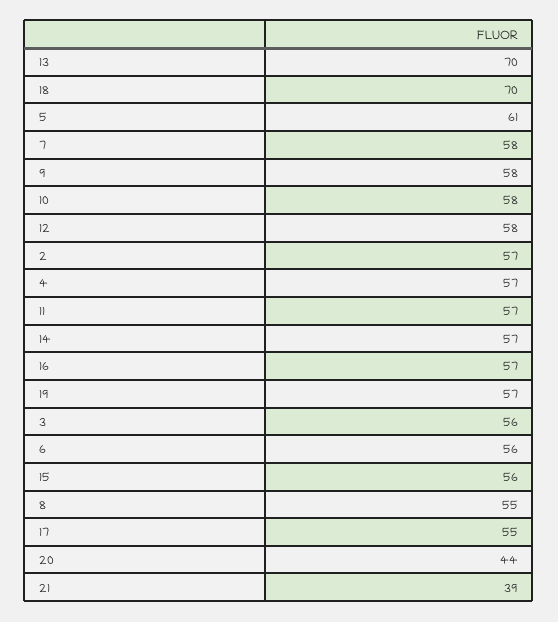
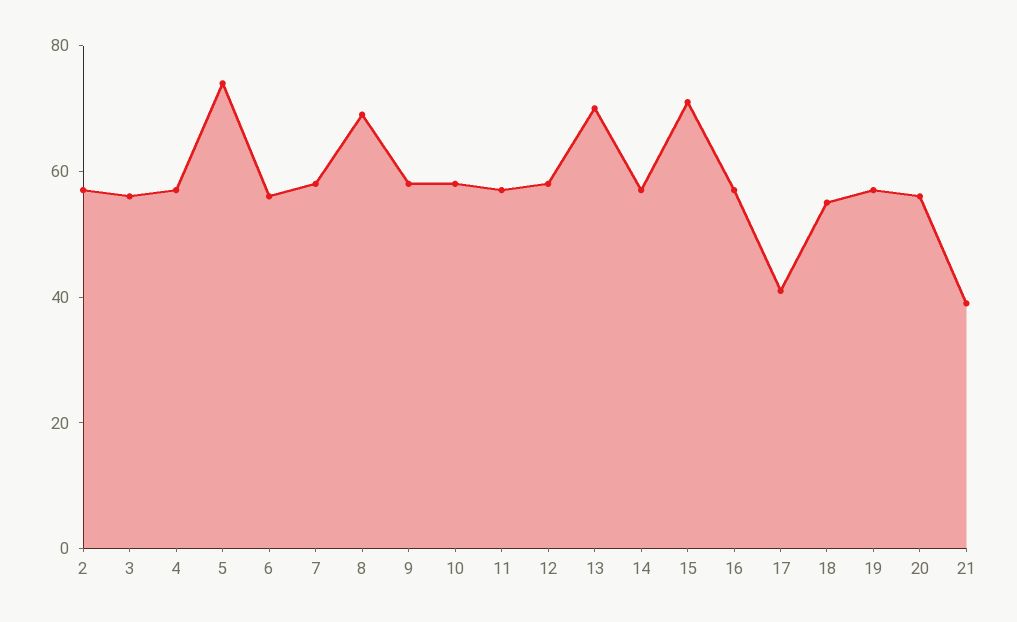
  {
    "13": 70,
-   "18": 70,
+   "18": 55,
-   "5": 61,
+   "5": 75,
    "7": 58,
    "9": 58,
    "10": 58,
    "12": 58,
    "2": 57,
    "4": 57,
    "11": 57,
    "14": 57,
    "16": 57,
    "19": 57,
    "3": 56,
    "6": 56,
-   "15": 56,
+   "15": 70,
-   "8": 55,
+   "8": 70,
-   "17": 55,
+   "17": 40,
-   "20": 44,
+   "20": 55,
    "21": 39
  }

